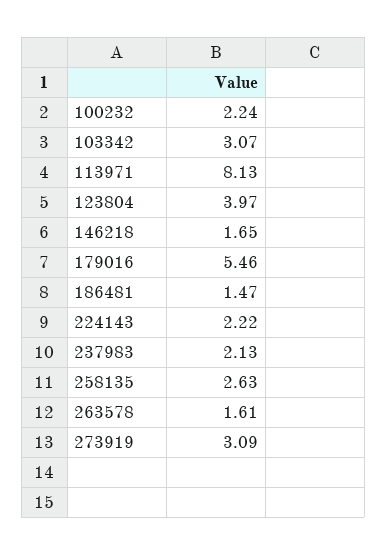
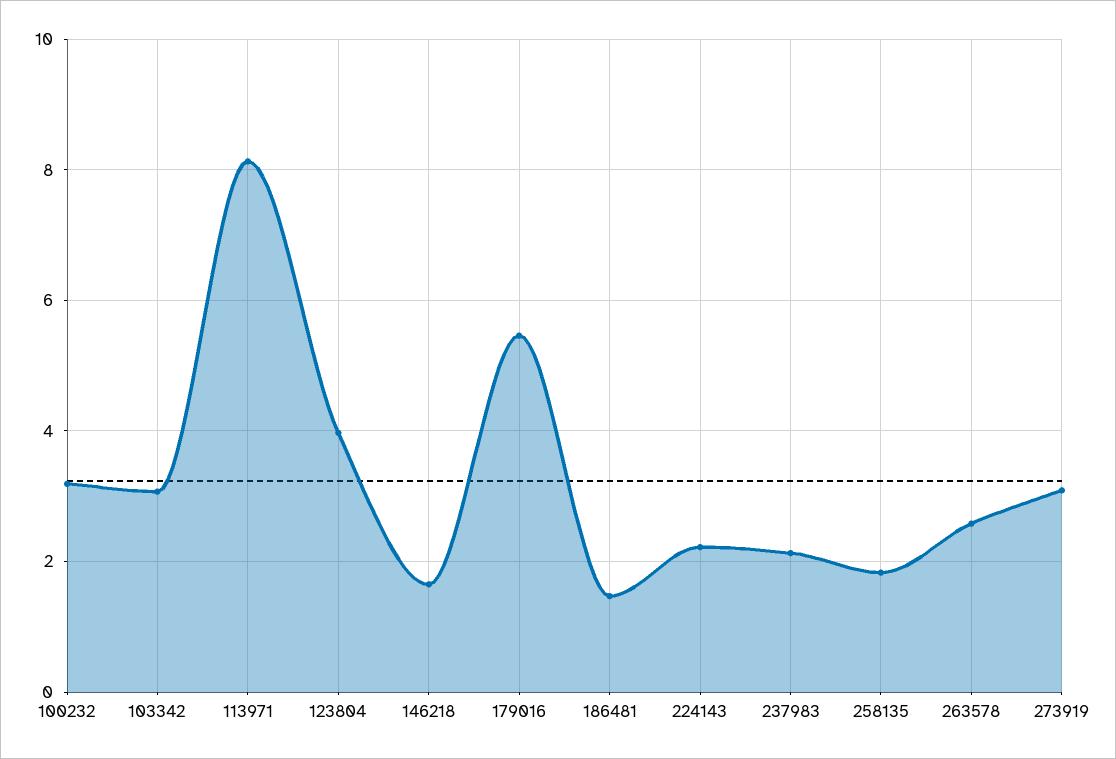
  {
-   "100232": 2.24,
+   "100232": 3.2,
    "103342": 3.07,
    "113971": 8.13,
    "123804": 3.97,
    "146218": 1.65,
    "179016": 5.46,
    "186481": 1.47,
    "224143": 2.22,
    "237983": 2.13,
-   "258135": 2.63,
+   "258135": 1.8,
-   "263578": 1.61,
+   "263578": 2.6,
    "273919": 3.09
  }

